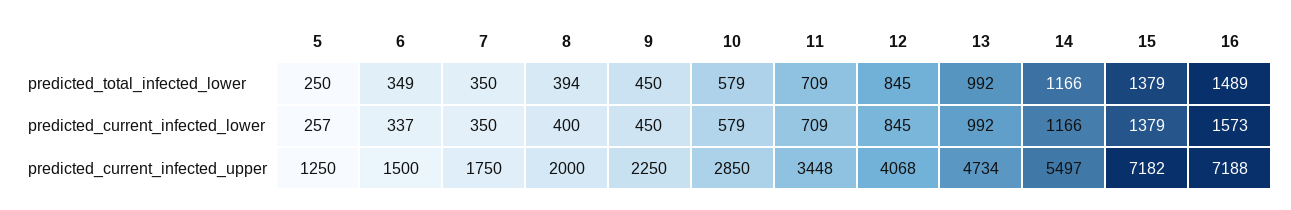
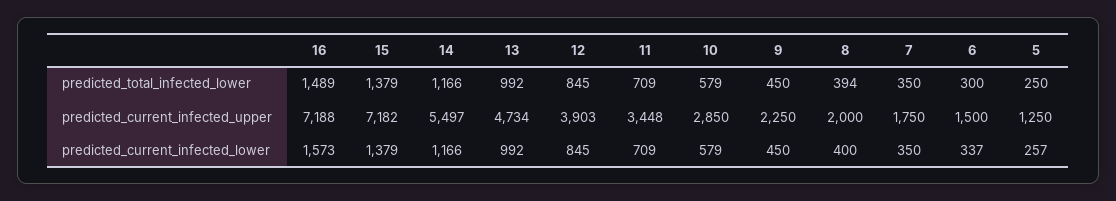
  {
    "5": {
      "predicted_total_infected_lower": 250,
      "predicted_current_infected_lower": 257,
      "predicted_current_infected_upper": 1250
    },
    "6": {
-     "predicted_total_infected_lower": 349,
+     "predicted_total_infected_lower": 300,
      "predicted_current_infected_lower": 337,
      "predicted_current_infected_upper": 1500
    },
    "7": {
      "predicted_total_infected_lower": 350,
      "predicted_current_infected_lower": 350,
      "predicted_current_infected_upper": 1750
    },
    "8": {
      "predicted_total_infected_lower": 394,
      "predicted_current_infected_lower": 400,
      "predicted_current_infected_upper": 2000
    },
    "9": {
      "predicted_total_infected_lower": 450,
      "predicted_current_infected_lower": 450,
      "predicted_current_infected_upper": 2250
    },
    "10": {
      "predicted_total_infected_lower": 579,
      "predicted_current_infected_lower": 579,
      "predicted_current_infected_upper": 2850
    },
    "11": {
      "predicted_total_infected_lower": 709,
      "predicted_current_infected_lower": 709,
      "predicted_current_infected_upper": 3448
    },
    "12": {
      "predicted_total_infected_lower": 845,
      "predicted_current_infected_lower": 845,
-     "predicted_current_infected_upper": 4068
+     "predicted_current_infected_upper": 3903
    },
    "13": {
      "predicted_total_infected_lower": 992,
      "predicted_current_infected_lower": 992,
      "predicted_current_infected_upper": 4734
    },
    "14": {
      "predicted_total_infected_lower": 1166,
      "predicted_current_infected_lower": 1166,
      "predicted_current_infected_upper": 5497
    },
    "15": {
      "predicted_total_infected_lower": 1379,
      "predicted_current_infected_lower": 1379,
      "predicted_current_infected_upper": 7182
    },
    "16": {
      "predicted_total_infected_lower": 1489,
      "predicted_current_infected_lower": 1573,
      "predicted_current_infected_upper": 7188
    }
  }

